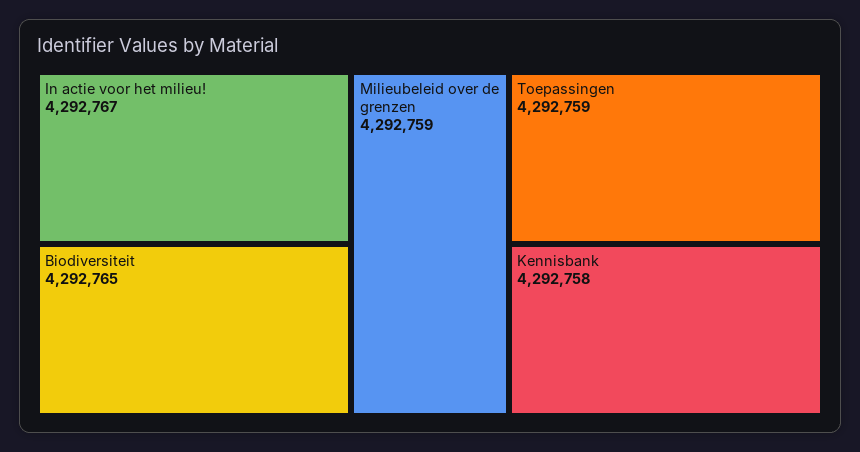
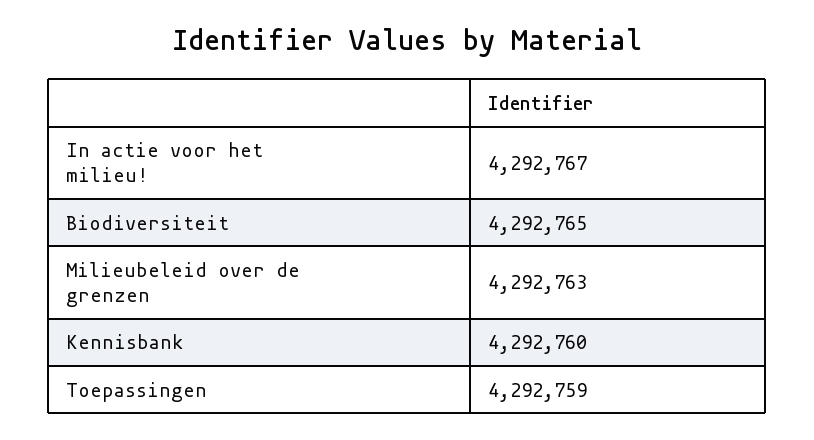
  {
    "In actie voor het milieu!": 4292767,
    "Biodiversiteit": 4292765,
-   "Milieubeleid over de grenzen": 4292759,
+   "Milieubeleid over de grenzen": 4292763,
    "Toepassingen": 4292759,
-   "Kennisbank": 4292758
+   "Kennisbank": 4292760
  }

